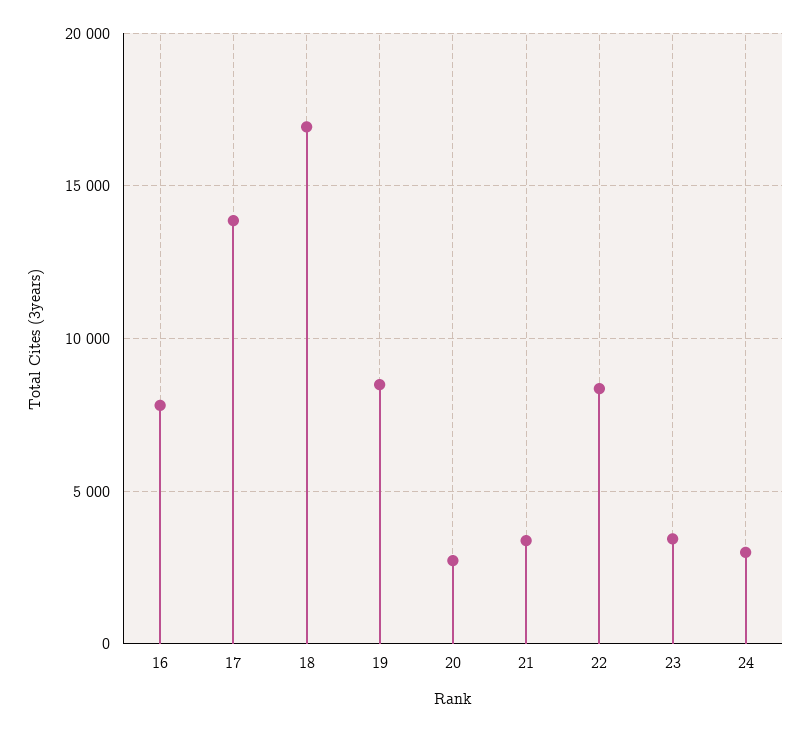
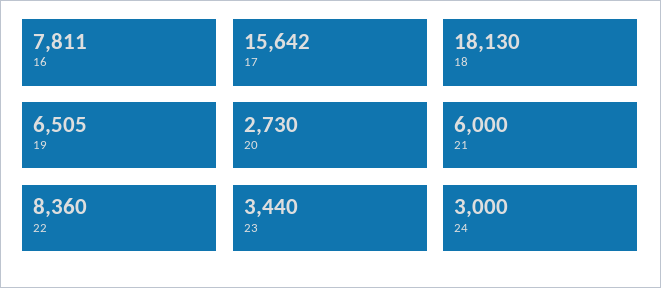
  {
    "16": 7811,
-   "17": 14000,
+   "17": 15642,
-   "18": 17000,
+   "18": 18130,
-   "19": 8500,
+   "19": 6505,
    "20": 2730,
-   "21": 3500,
+   "21": 6000,
    "22": 8360,
    "23": 3440,
    "24": 3000
  }

